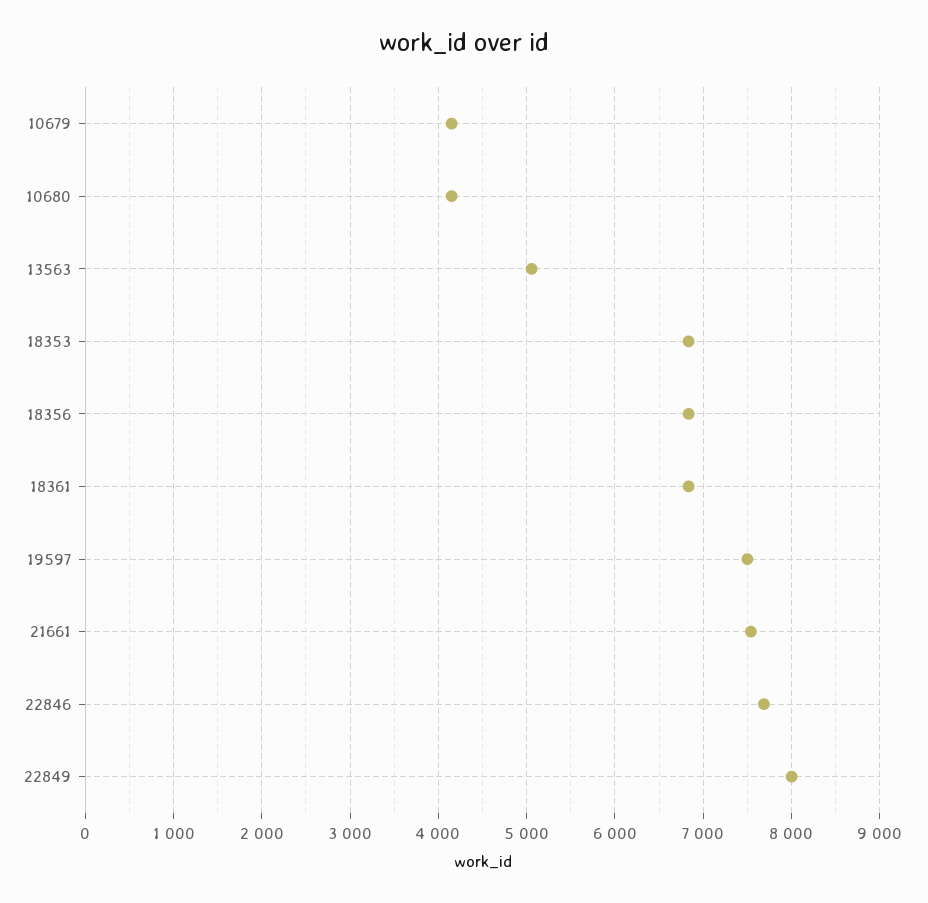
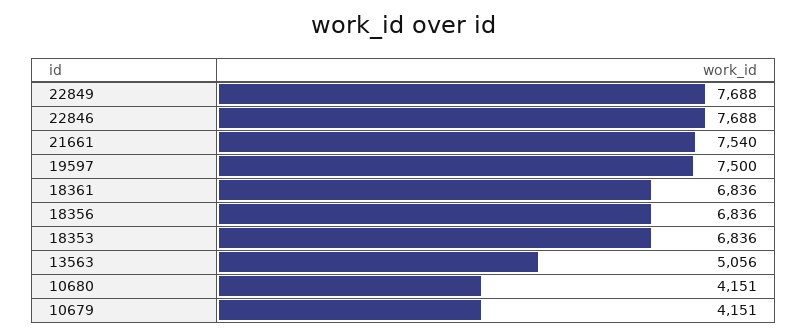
  {
    "10679": 4151,
    "10680": 4151,
    "13563": 5056,
    "18353": 6836,
    "18356": 6836,
    "18361": 6836,
    "19597": 7500,
    "21661": 7540,
    "22846": 7688,
-   "22849": 8000
+   "22849": 7688
  }

